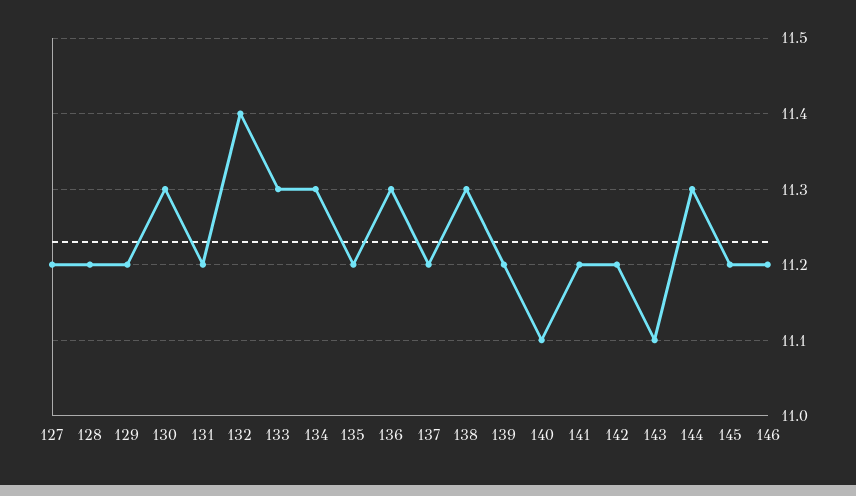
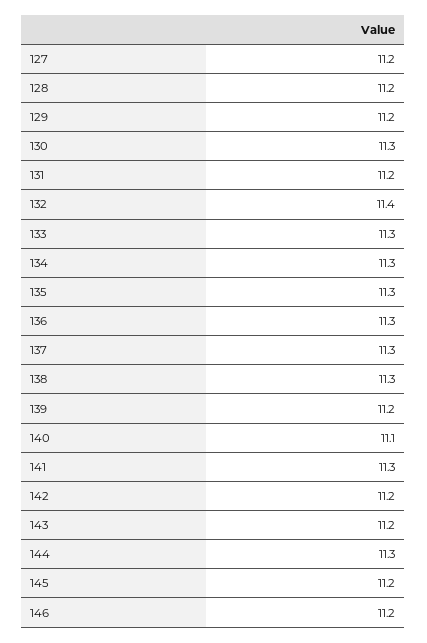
  {
    "127": 11.2,
    "128": 11.2,
    "129": 11.2,
    "130": 11.3,
    "131": 11.2,
    "132": 11.4,
    "133": 11.3,
    "134": 11.3,
-   "135": 11.2,
+   "135": 11.3,
    "136": 11.3,
-   "137": 11.2,
+   "137": 11.3,
    "138": 11.3,
    "139": 11.2,
    "140": 11.1,
-   "141": 11.2,
+   "141": 11.3,
    "142": 11.2,
-   "143": 11.1,
+   "143": 11.2,
    "144": 11.3,
    "145": 11.2,
    "146": 11.2
  }

